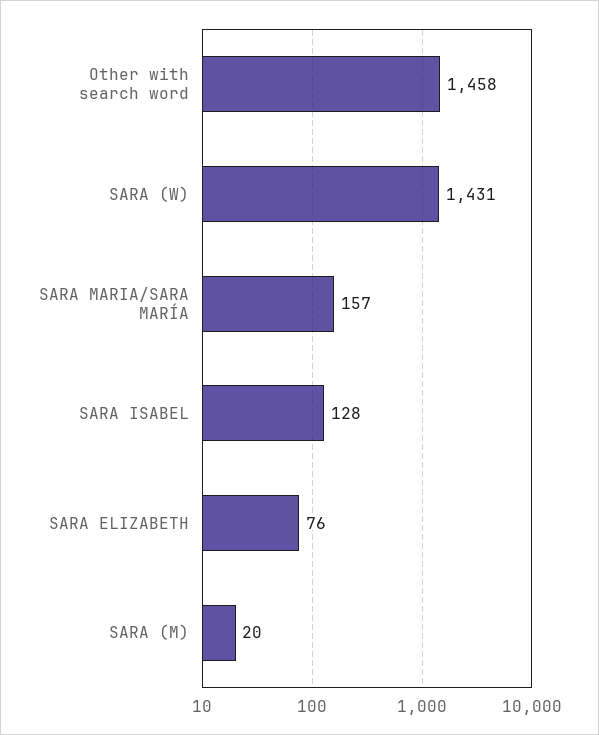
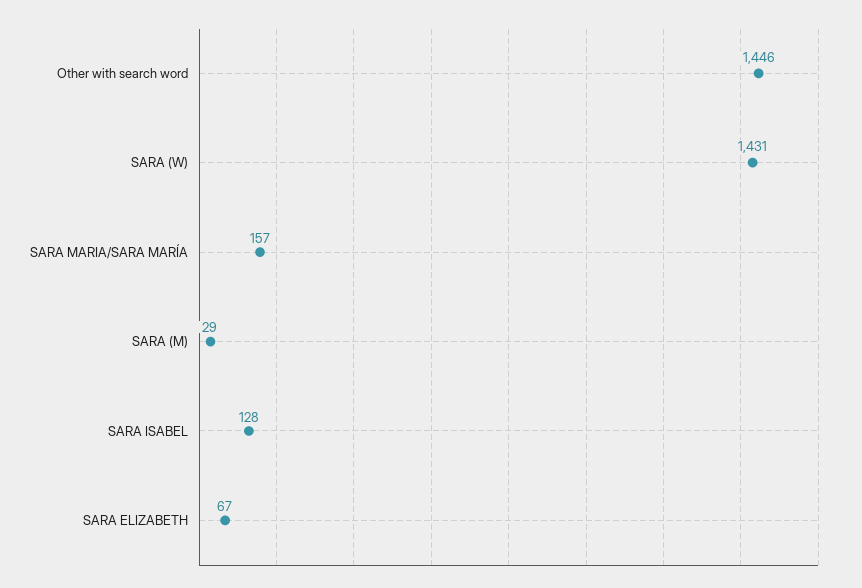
  {
-   "Other with search word": 1458,
+   "Other with search word": 1446,
    "SARA (W)": 1431,
    "SARA MARIA/SARA MARÍA": 157,
    "SARA ISABEL": 128,
-   "SARA ELIZABETH": 76,
+   "SARA ELIZABETH": 67,
-   "SARA (M)": 20
+   "SARA (M)": 29
  }

